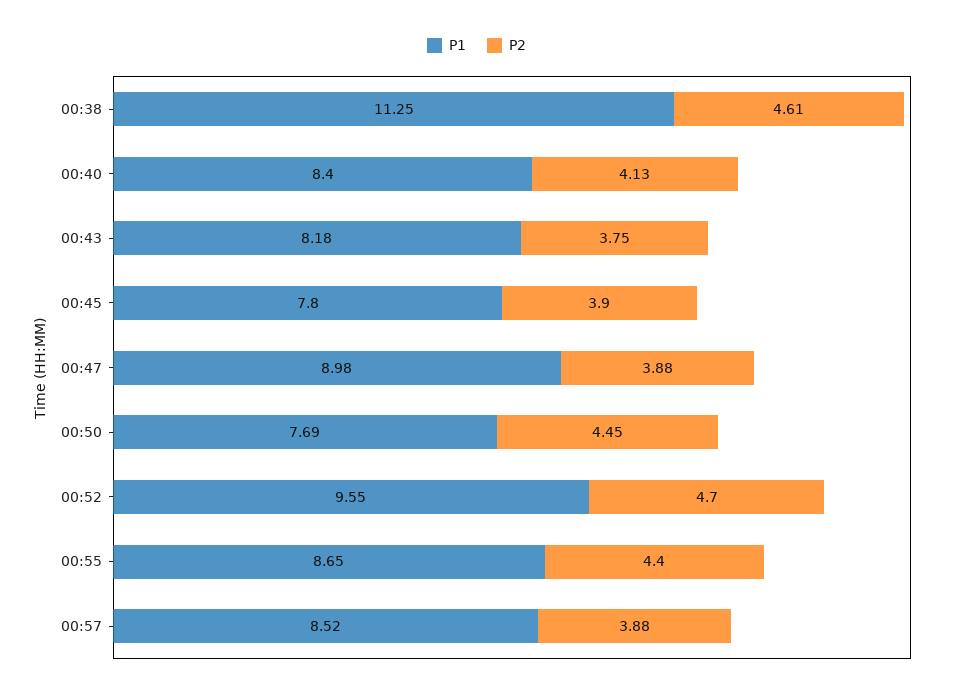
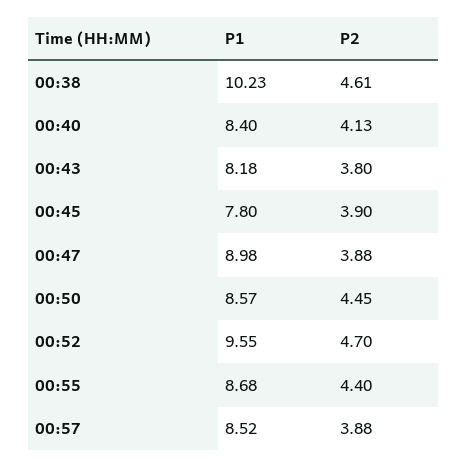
  {
    "P1": {
-     "00:38": 11.25,
+     "00:38": 10.23,
      "00:40": 8.4,
      "00:43": 8.18,
      "00:45": 7.8,
      "00:47": 8.98,
-     "00:50": 7.69,
+     "00:50": 8.57,
      "00:52": 9.55,
-     "00:55": 8.65,
+     "00:55": 8.68,
      "00:57": 8.52
    },
    "P2": {
      "00:38": 4.61,
      "00:40": 4.13,
-     "00:43": 3.75,
+     "00:43": 3.8,
      "00:45": 3.9,
      "00:47": 3.88,
      "00:50": 4.45,
      "00:52": 4.7,
      "00:55": 4.4,
      "00:57": 3.88
    }
  }

